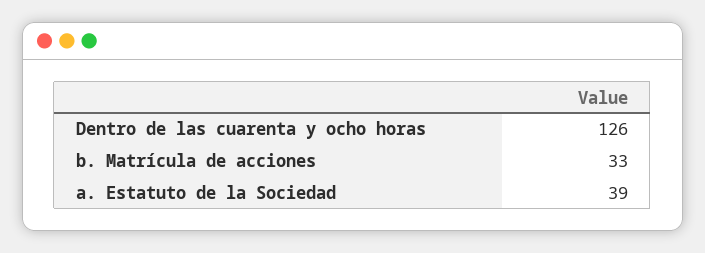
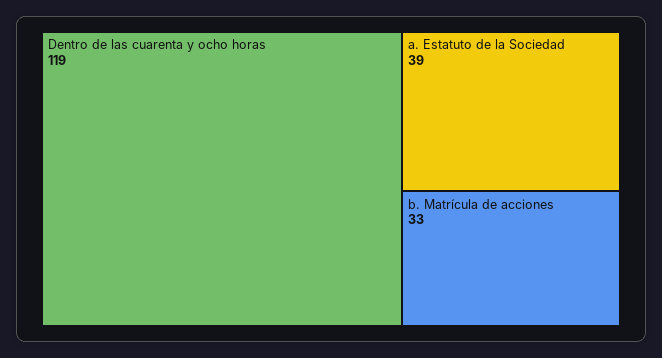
  {
-   "Dentro de las cuarenta y ocho horas": 126,
+   "Dentro de las cuarenta y ocho horas": 119,
    "b. Matrícula de acciones": 33,
    "a. Estatuto de la Sociedad": 39
  }

